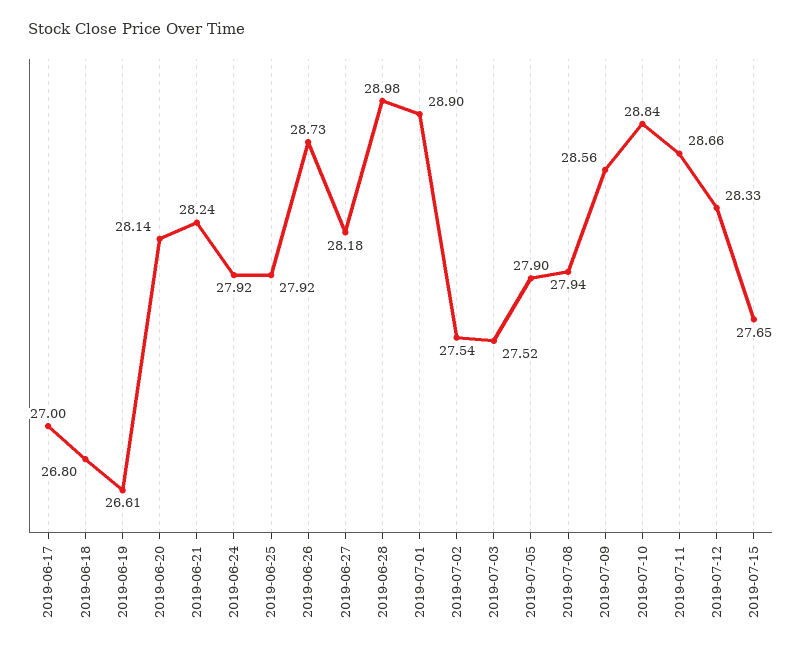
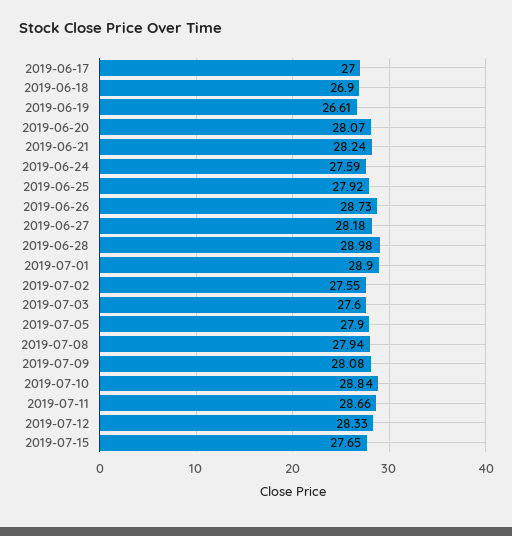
  {
    "2019-06-17": 27,
-   "2019-06-18": 26.8,
+   "2019-06-18": 26.9,
    "2019-06-19": 26.61,
-   "2019-06-20": 28.14,
+   "2019-06-20": 28.07,
    "2019-06-21": 28.24,
-   "2019-06-24": 27.92,
+   "2019-06-24": 27.59,
    "2019-06-25": 27.92,
    "2019-06-26": 28.73,
    "2019-06-27": 28.18,
    "2019-06-28": 28.98,
    "2019-07-01": 28.9,
-   "2019-07-02": 27.54,
+   "2019-07-02": 27.55,
-   "2019-07-03": 27.52,
+   "2019-07-03": 27.6,
    "2019-07-05": 27.9,
    "2019-07-08": 27.94,
-   "2019-07-09": 28.56,
+   "2019-07-09": 28.08,
    "2019-07-10": 28.84,
    "2019-07-11": 28.66,
    "2019-07-12": 28.33,
    "2019-07-15": 27.65
  }

